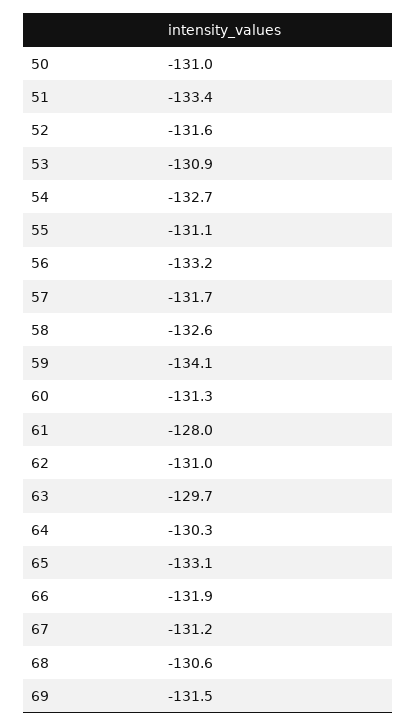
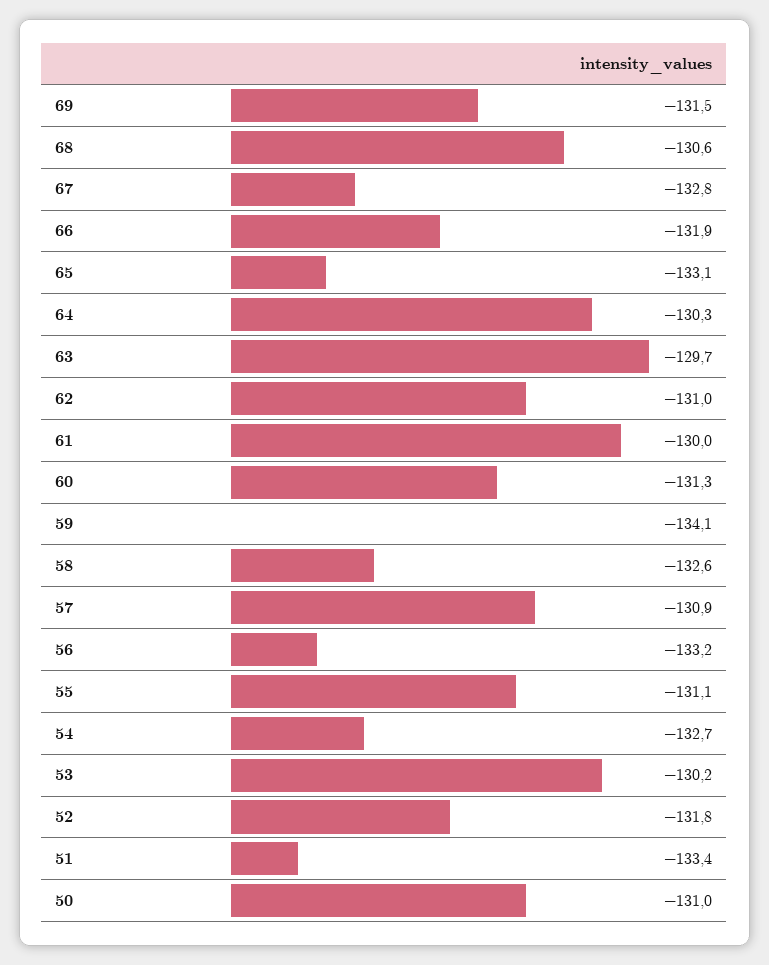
  {
    "50": -131,
    "51": -133.4,
-   "52": -131.6,
+   "52": -131.8,
-   "53": -130.9,
+   "53": -130.2,
    "54": -132.7,
    "55": -131.1,
    "56": -133.2,
-   "57": -131.7,
+   "57": -130.9,
    "58": -132.6,
    "59": -134.1,
    "60": -131.3,
-   "61": -128,
+   "61": -130,
    "62": -131,
    "63": -129.7,
    "64": -130.3,
    "65": -133.1,
    "66": -131.9,
-   "67": -131.2,
+   "67": -132.8,
    "68": -130.6,
    "69": -131.5
  }

